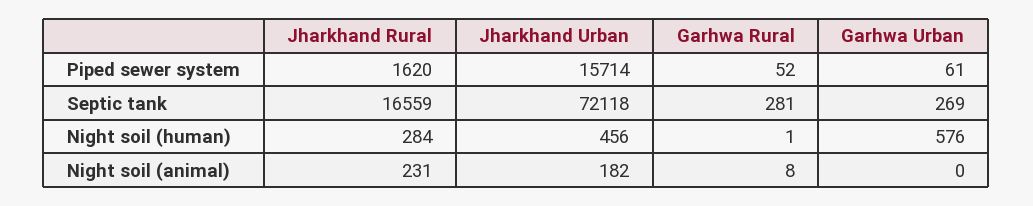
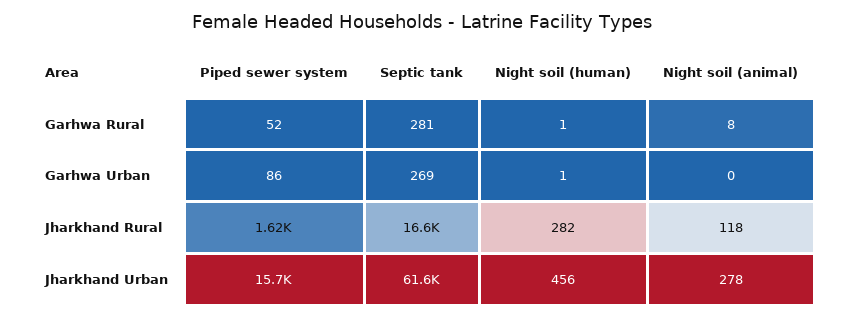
  {
    "Jharkhand Rural": {
      "Piped sewer system": 1620,
      "Septic tank": 16559,
-     "Night soil (human)": 284,
+     "Night soil (human)": 282,
-     "Night soil (animal)": 231
+     "Night soil (animal)": 118
    },
    "Jharkhand Urban": {
      "Piped sewer system": 15714,
-     "Septic tank": 72118,
+     "Septic tank": 61600,
      "Night soil (human)": 456,
-     "Night soil (animal)": 182
+     "Night soil (animal)": 278
    },
    "Garhwa Rural": {
      "Piped sewer system": 52,
      "Septic tank": 281,
      "Night soil (human)": 1,
      "Night soil (animal)": 8
    },
    "Garhwa Urban": {
-     "Piped sewer system": 61,
+     "Piped sewer system": 86,
      "Septic tank": 269,
-     "Night soil (human)": 576,
+     "Night soil (human)": 1,
      "Night soil (animal)": 0
    }
  }

